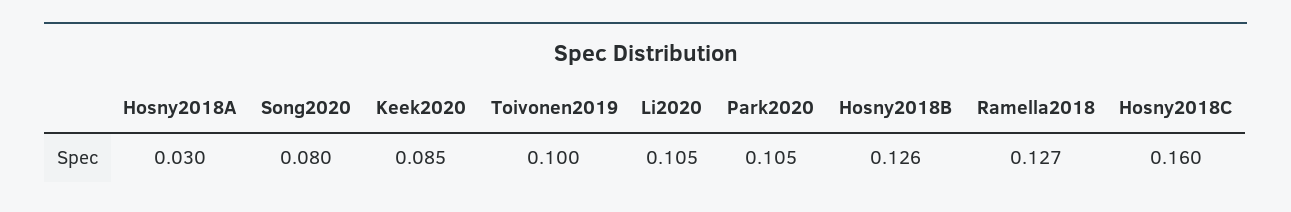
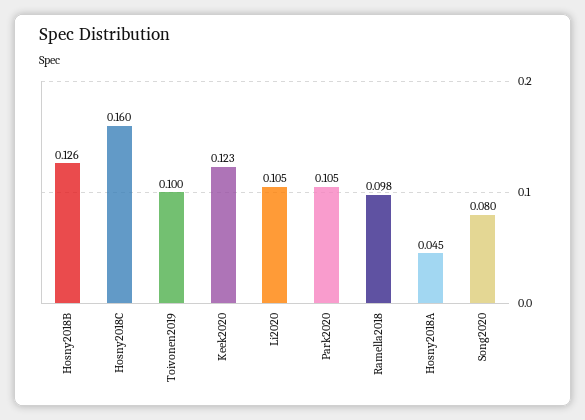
  {
-   "Hosny2018A": 0.03,
+   "Hosny2018A": 0.045,
    "Song2020": 0.08,
-   "Keek2020": 0.085,
+   "Keek2020": 0.123,
    "Toivonen2019": 0.1,
    "Li2020": 0.105,
    "Park2020": 0.105,
    "Hosny2018B": 0.126,
-   "Ramella2018": 0.127,
+   "Ramella2018": 0.098,
    "Hosny2018C": 0.16
  }

